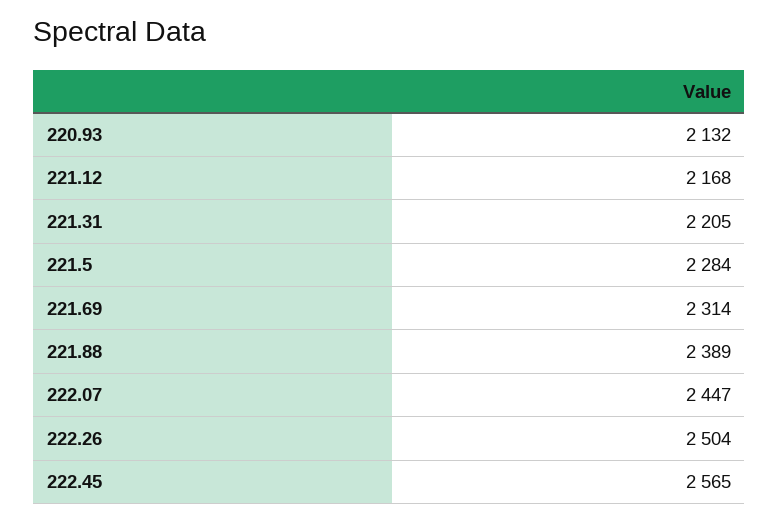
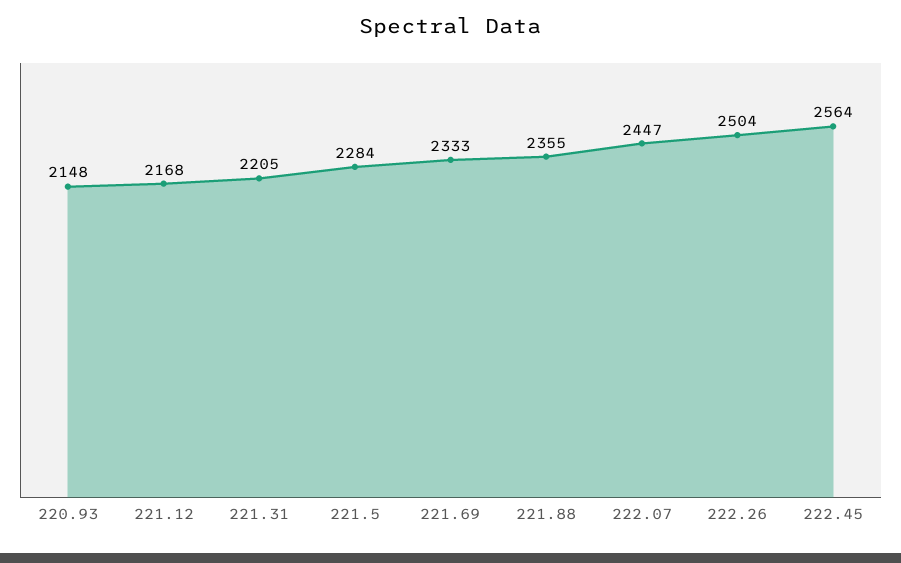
  {
-   "220.93": 2132,
+   "220.93": 2148,
    "221.12": 2168,
    "221.31": 2205,
    "221.5": 2284,
-   "221.69": 2314,
+   "221.69": 2333,
-   "221.88": 2389,
+   "221.88": 2355,
    "222.07": 2447,
    "222.26": 2504,
-   "222.45": 2565
+   "222.45": 2564
  }

